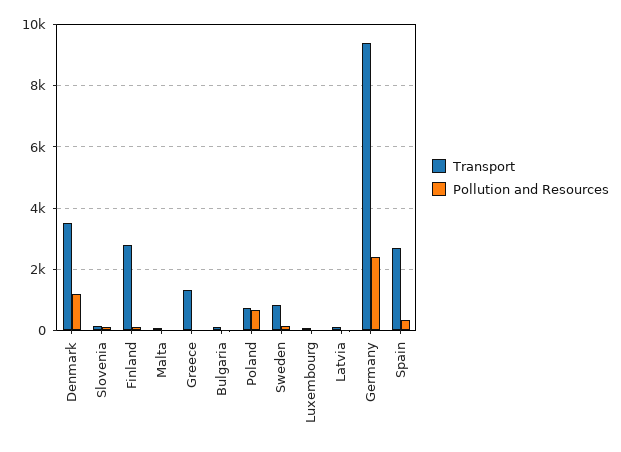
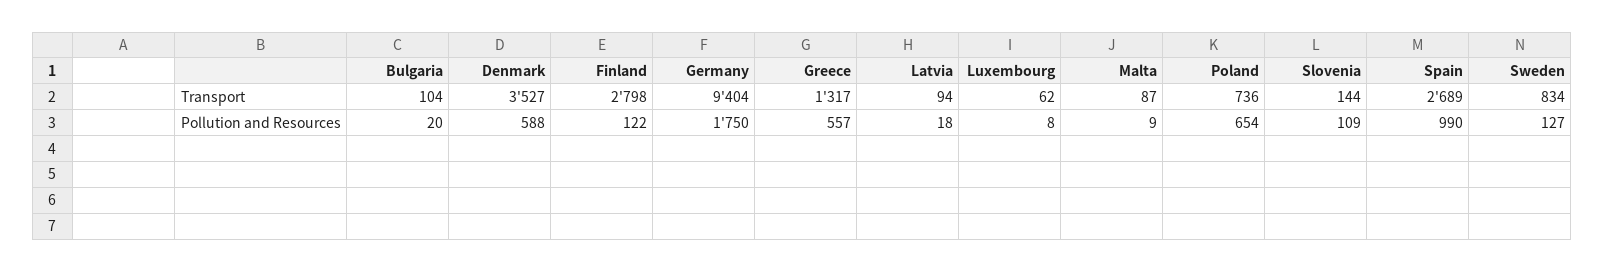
  {
    "Transport": {
      "Denmark": 3527,
      "Slovenia": 144,
      "Finland": 2798,
      "Malta": 87,
      "Greece": 1317,
      "Bulgaria": 104,
      "Poland": 736,
      "Sweden": 834,
      "Luxembourg": 62,
      "Latvia": 94,
      "Germany": 9404,
      "Spain": 2689
    },
    "Pollution and Resources": {
-     "Denmark": 1200,
+     "Denmark": 588,
      "Slovenia": 109,
      "Finland": 122,
      "Malta": 9,
-     "Greece": 0,
+     "Greece": 557,
      "Bulgaria": 20,
      "Poland": 654,
      "Sweden": 127,
      "Luxembourg": 8,
      "Latvia": 18,
-     "Germany": 2400,
+     "Germany": 1750,
-     "Spain": 400
+     "Spain": 990
    }
  }

